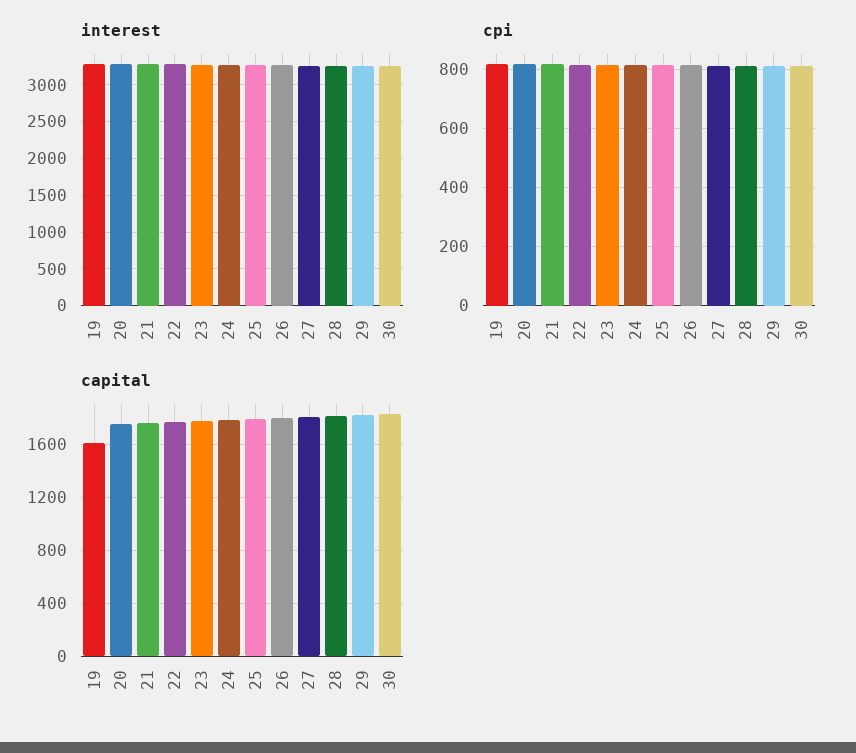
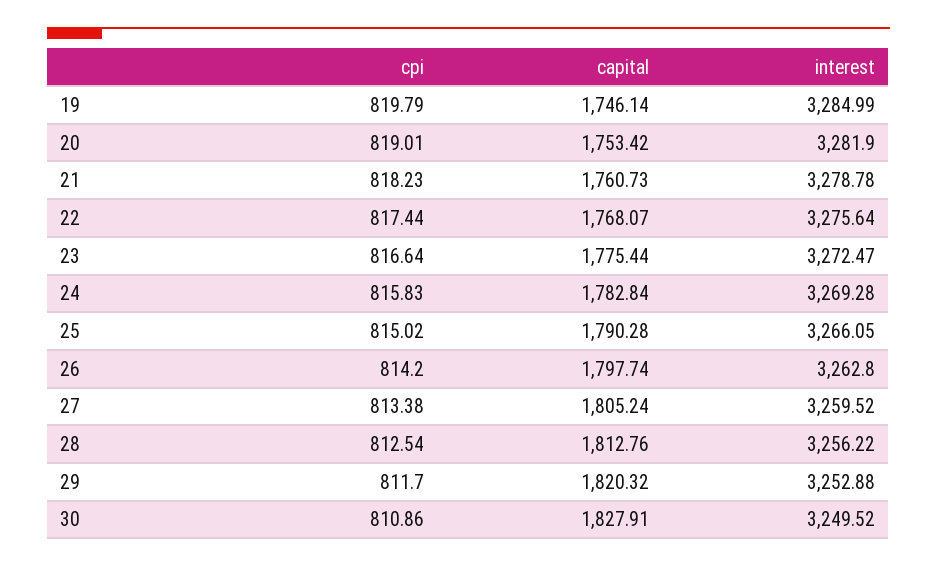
  {
    "interest": {
      "19": 3284.99,
      "20": 3281.9,
      "21": 3278.78,
      "22": 3275.64,
      "23": 3272.47,
      "24": 3269.28,
      "25": 3266.05,
      "26": 3262.8,
      "27": 3259.52,
      "28": 3256.22,
      "29": 3252.88,
      "30": 3249.52
    },
    "cpi": {
      "19": 819.79,
      "20": 819.01,
      "21": 818.23,
      "22": 817.44,
      "23": 816.64,
      "24": 815.83,
      "25": 815.02,
      "26": 814.2,
      "27": 813.38,
      "28": 812.54,
      "29": 811.7,
      "30": 810.86
    },
    "capital": {
-     "19": 1600,
+     "19": 1746.14,
      "20": 1753.42,
      "21": 1760.73,
      "22": 1768.07,
      "23": 1775.44,
      "24": 1782.84,
      "25": 1790.28,
      "26": 1797.74,
      "27": 1805.24,
      "28": 1812.76,
      "29": 1820.32,
      "30": 1827.91
    }
  }

